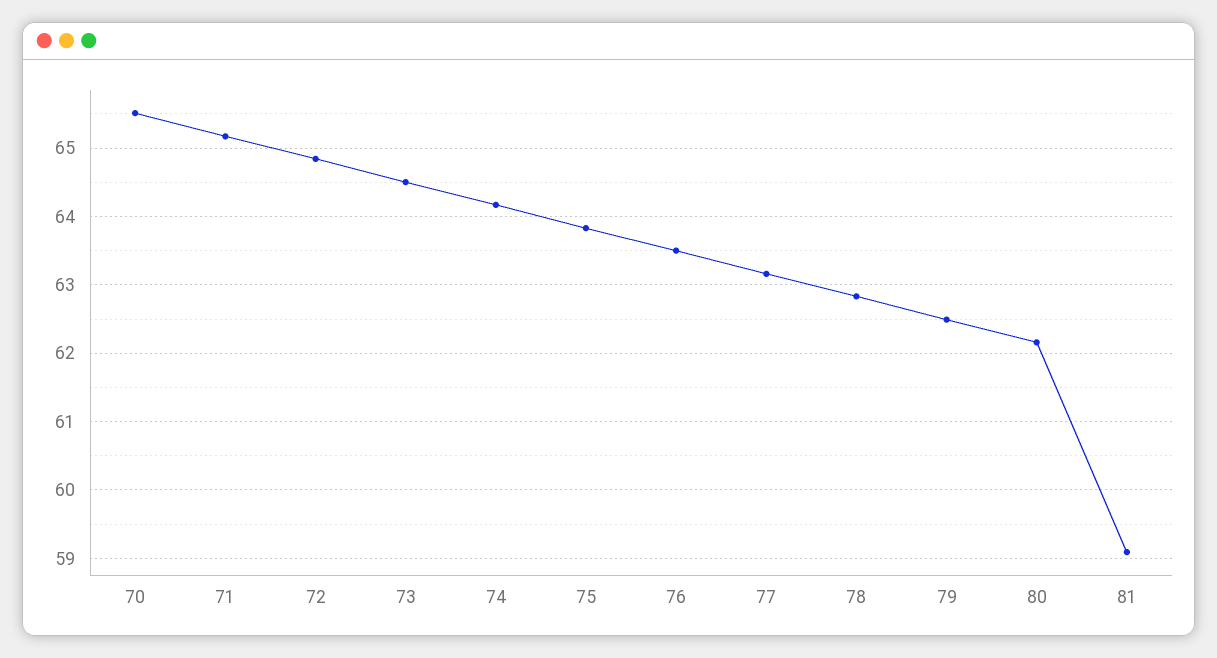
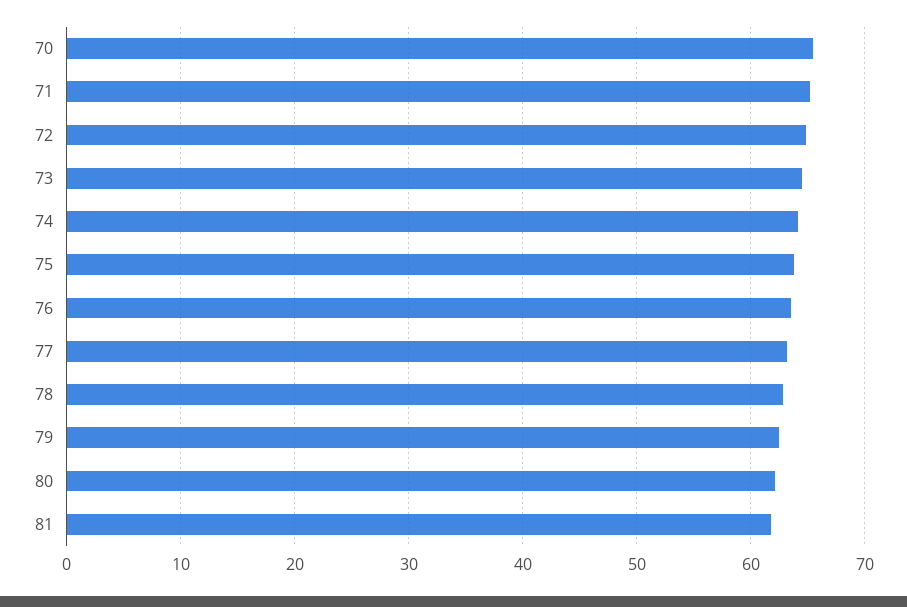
  {
    "70": 65.5,
    "71": 65.2,
    "72": 64.8,
    "73": 64.5,
    "74": 64.2,
    "75": 63.8,
    "76": 63.5,
    "77": 63.2,
    "78": 62.8,
    "79": 62.5,
    "80": 62.2,
-   "81": 59.1
+   "81": 62
  }

